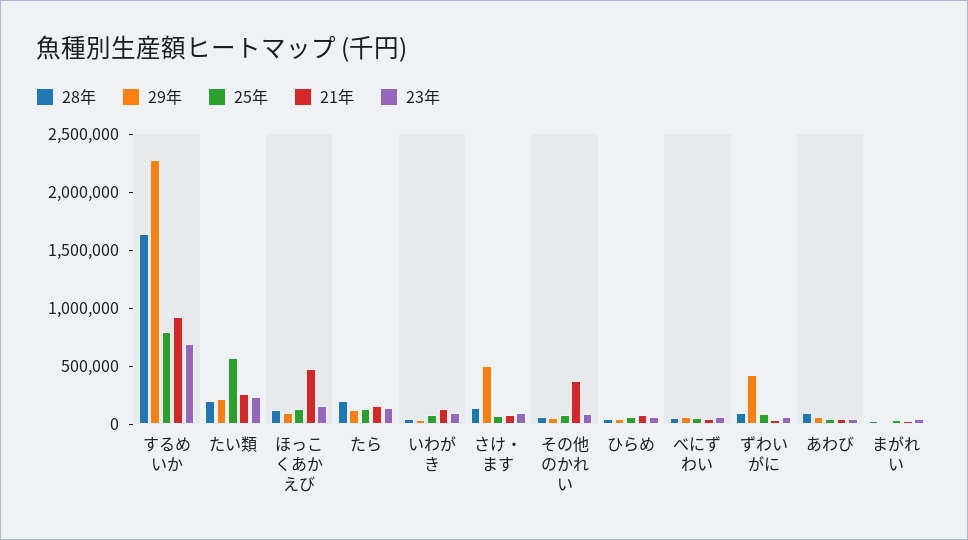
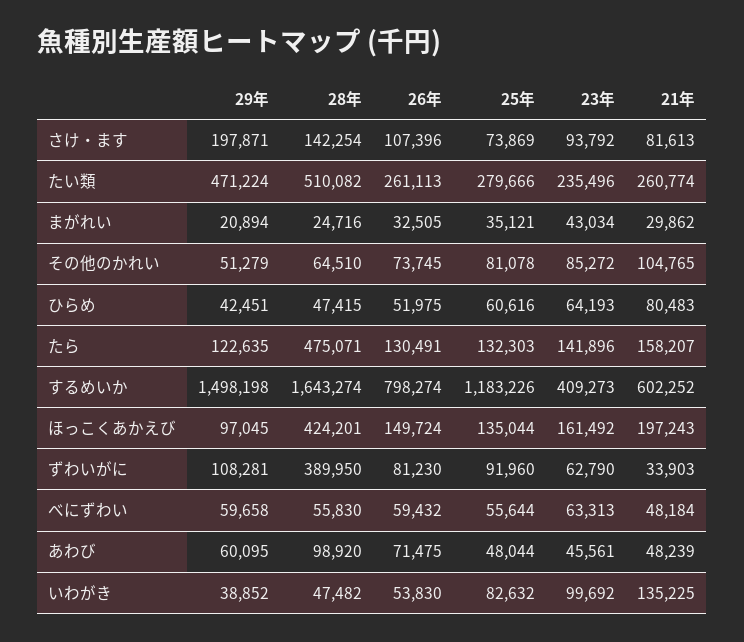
  {
    "28年": {
      "するめいか": 1643274,
-     "たい類": 200000,
+     "たい類": 510082,
-     "ほっこくあかえび": 100000,
+     "ほっこくあかえび": 424201,
-     "たら": 200000,
+     "たら": 475071,
      "いわがき": 47482,
      "さけ・ます": 142254,
      "その他のかれい": 64510,
      "ひらめ": 47415,
      "べにずわい": 55830,
-     "ずわいがに": 100000,
+     "ずわいがに": 389950,
      "あわび": 98920,
      "まがれい": 24716
    },
    "29年": {
-     "するめいか": 2300000,
+     "するめいか": 1498198,
-     "たい類": 200000,
+     "たい類": 471224,
      "ほっこくあかえび": 97045,
      "たら": 122635,
      "いわがき": 38852,
-     "さけ・ます": 500000,
+     "さけ・ます": 197871,
      "その他のかれい": 51279,
      "ひらめ": 42451,
      "べにずわい": 59658,
-     "ずわいがに": 400000,
+     "ずわいがに": 108281,
      "あわび": 60095,
      "まがれい": 20894
    },
    "25年": {
-     "するめいか": 800000,
+     "するめいか": 1183226,
-     "たい類": 600000,
+     "たい類": 279666,
      "ほっこくあかえび": 135044,
      "たら": 132303,
      "いわがき": 82632,
      "さけ・ます": 73869,
      "その他のかれい": 81078,
      "ひらめ": 60616,
      "べにずわい": 55644,
      "ずわいがに": 91960,
      "あわび": 48044,
      "まがれい": 35121
    },
    "21年": {
-     "するめいか": 900000,
+     "するめいか": 602252,
      "たい類": 260774,
-     "ほっこくあかえび": 500000,
+     "ほっこくあかえび": 197243,
      "たら": 158207,
      "いわがき": 135225,
      "さけ・ます": 81613,
-     "その他のかれい": 400000,
+     "その他のかれい": 104765,
      "ひらめ": 80483,
      "べにずわい": 48184,
      "ずわいがに": 33903,
      "あわび": 48239,
      "まがれい": 29862
    },
    "23年": {
-     "するめいか": 700000,
+     "するめいか": 409273,
      "たい類": 235496,
      "ほっこくあかえび": 161492,
      "たら": 141896,
      "いわがき": 99692,
      "さけ・ます": 93792,
      "その他のかれい": 85272,
      "ひらめ": 64193,
      "べにずわい": 63313,
      "ずわいがに": 62790,
      "あわび": 45561,
      "まがれい": 43034
-   }
+   },
+   "26年": {
+     "さけ・ます": 107396,
+     "たい類": 261113,
+     "まがれい": 32505,
+     "その他のかれい": 73745,
+     "ひらめ": 51975,
+     "たら": 130491,
+     "するめいか": 798274,
+     "ほっこくあかえび": 149724,
+     "ずわいがに": 81230,
+     "べにずわい": 59432,
+     "あわび": 71475,
+     "いわがき": 53830
+   }
  }

